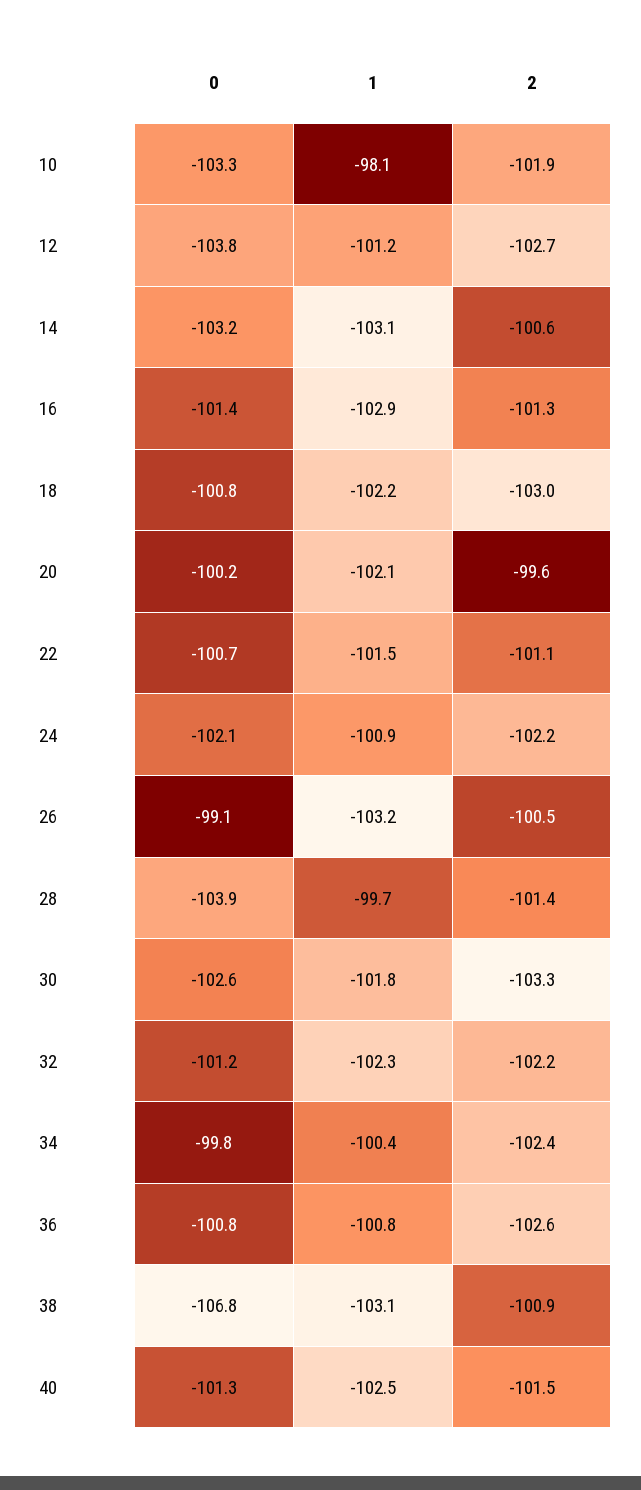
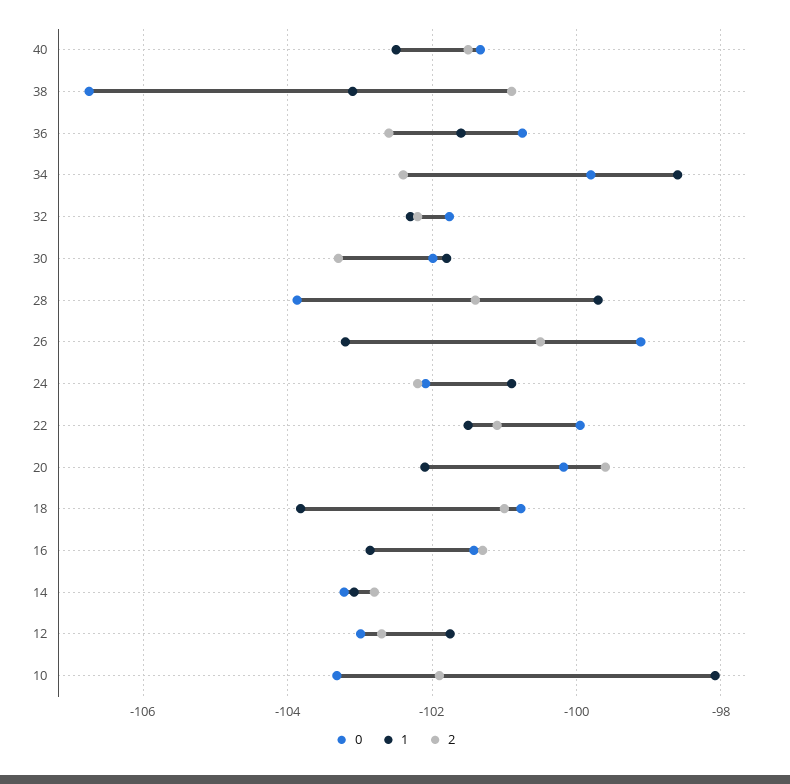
  {
    "0": {
      "10": -103.3,
-     "12": -103.8,
+     "12": -103,
      "14": -103.2,
      "16": -101.4,
      "18": -100.8,
      "20": -100.2,
-     "22": -100.7,
+     "22": -100,
      "24": -102.1,
      "26": -99.1,
      "28": -103.9,
-     "30": -102.6,
+     "30": -102,
-     "32": -101.2,
+     "32": -101.8,
      "34": -99.8,
      "36": -100.8,
      "38": -106.8,
      "40": -101.3
    },
    "1": {
      "10": -98.1,
-     "12": -101.2,
+     "12": -101.8,
      "14": -103.1,
      "16": -102.9,
-     "18": -102.2,
+     "18": -103.8,
      "20": -102.1,
      "22": -101.5,
      "24": -100.9,
      "26": -103.2,
      "28": -99.7,
      "30": -101.8,
      "32": -102.3,
-     "34": -100.4,
+     "34": -98.6,
-     "36": -100.8,
+     "36": -101.6,
      "38": -103.1,
      "40": -102.5
    },
    "2": {
      "10": -101.9,
      "12": -102.7,
-     "14": -100.6,
+     "14": -102.8,
      "16": -101.3,
-     "18": -103,
+     "18": -101,
      "20": -99.6,
      "22": -101.1,
      "24": -102.2,
      "26": -100.5,
      "28": -101.4,
      "30": -103.3,
      "32": -102.2,
      "34": -102.4,
      "36": -102.6,
      "38": -100.9,
      "40": -101.5
    }
  }

